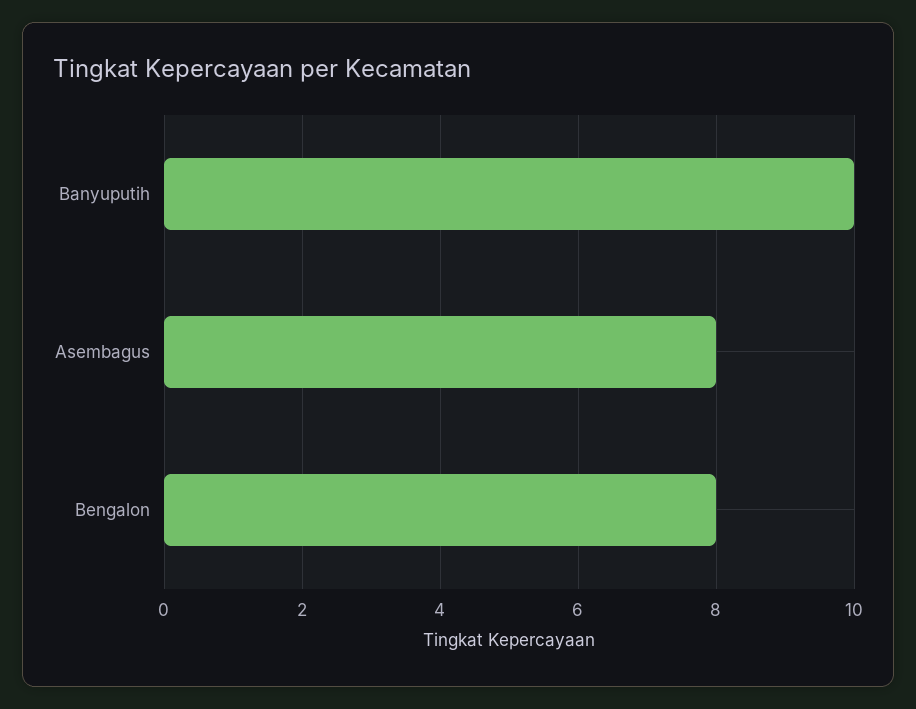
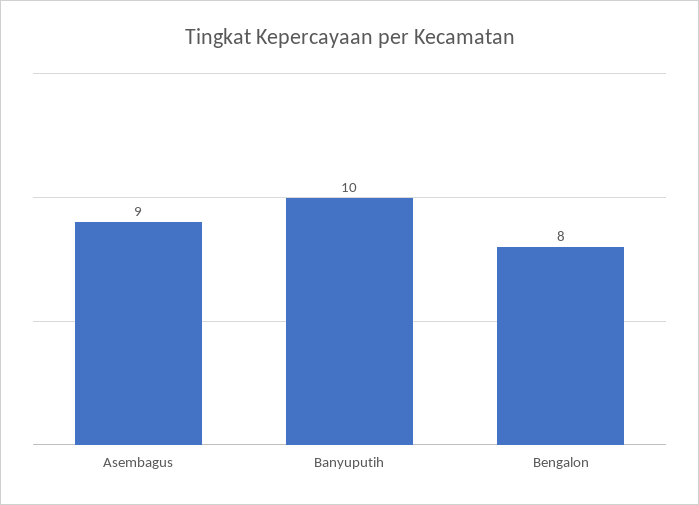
  {
    "Banyuputih": 10,
-   "Asembagus": 8,
+   "Asembagus": 9,
    "Bengalon": 8
  }

